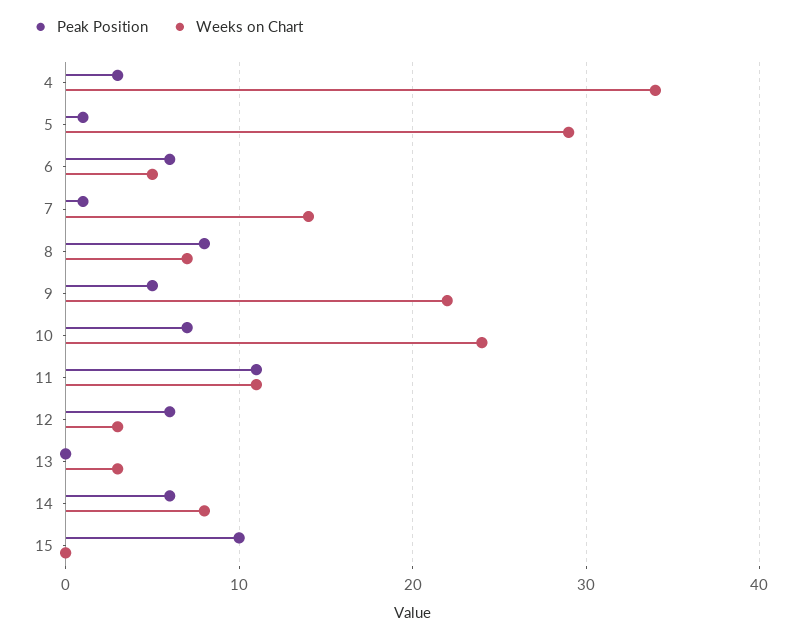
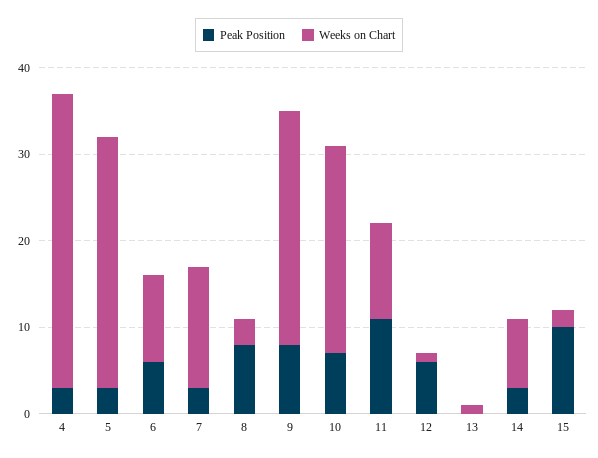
  {
    "Peak Position": {
      "4": 3,
-     "5": 1,
+     "5": 3,
      "6": 6,
-     "7": 1,
+     "7": 3,
      "8": 8,
-     "9": 5,
+     "9": 8,
      "10": 7,
      "11": 11,
      "12": 6,
      "13": 0,
-     "14": 6,
+     "14": 3,
      "15": 10
    },
    "Weeks on Chart": {
      "4": 34,
      "5": 29,
-     "6": 5,
+     "6": 10,
      "7": 14,
-     "8": 7,
+     "8": 3,
-     "9": 22,
+     "9": 27,
      "10": 24,
      "11": 11,
-     "12": 3,
+     "12": 1,
-     "13": 3,
+     "13": 1,
      "14": 8,
-     "15": 0
+     "15": 2
    }
  }

